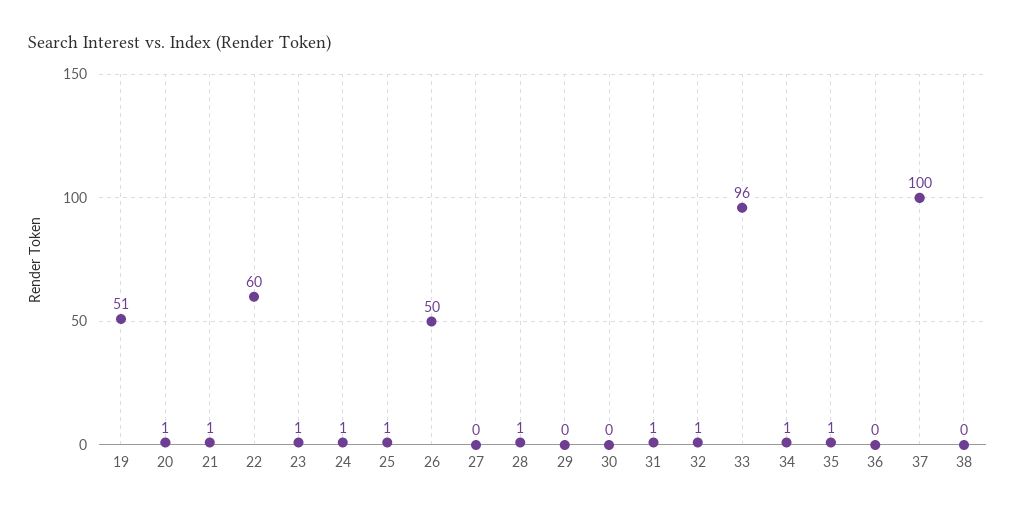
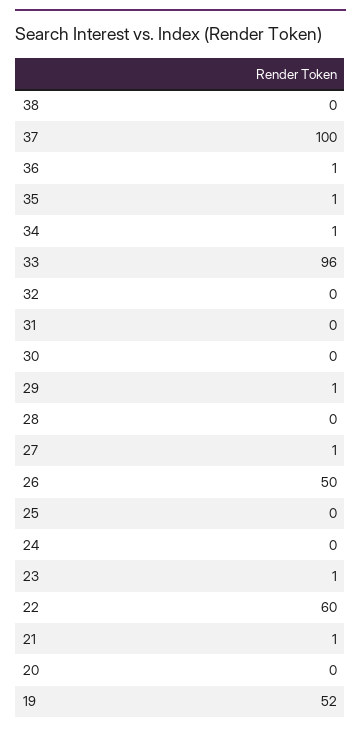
  {
-   "19": 51,
+   "19": 52,
-   "20": 1,
+   "20": 0,
    "21": 1,
    "22": 60,
    "23": 1,
-   "24": 1,
+   "24": 0,
-   "25": 1,
+   "25": 0,
    "26": 50,
-   "27": 0,
+   "27": 1,
-   "28": 1,
+   "28": 0,
-   "29": 0,
+   "29": 1,
    "30": 0,
-   "31": 1,
+   "31": 0,
-   "32": 1,
+   "32": 0,
    "33": 96,
    "34": 1,
    "35": 1,
-   "36": 0,
+   "36": 1,
    "37": 100,
    "38": 0
  }

